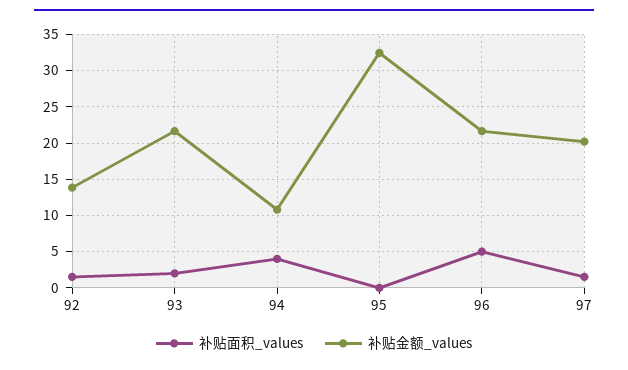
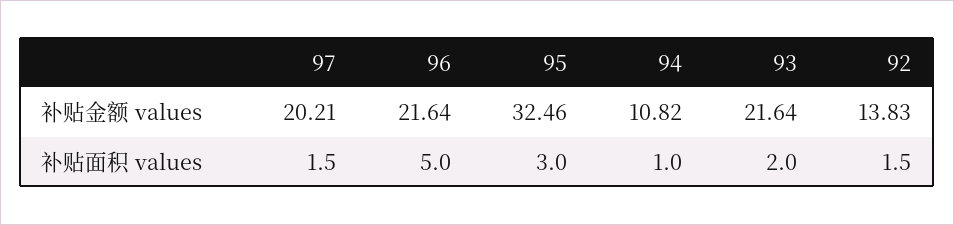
  {
    "补贴面积_values": {
      "92": 1.5,
      "93": 2,
-     "94": 4,
+     "94": 1,
-     "95": 0,
+     "95": 3,
      "96": 5,
      "97": 1.5
    },
    "补贴金额_values": {
      "92": 13.83,
      "93": 21.64,
      "94": 10.82,
      "95": 32.46,
      "96": 21.64,
      "97": 20.21
    }
  }

